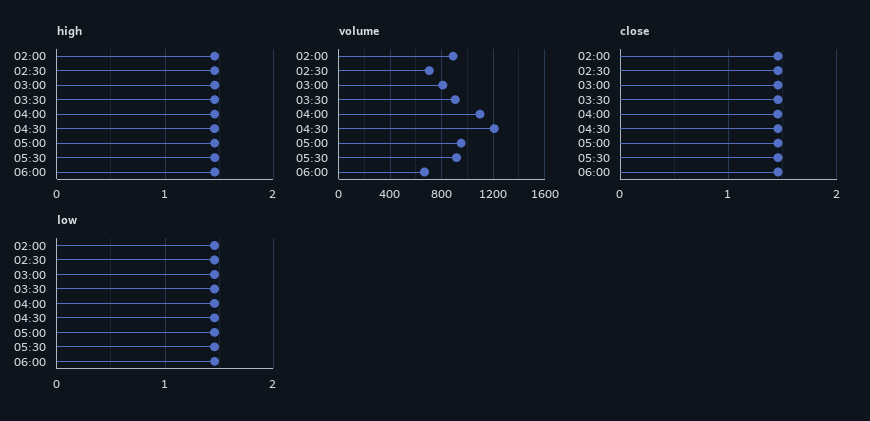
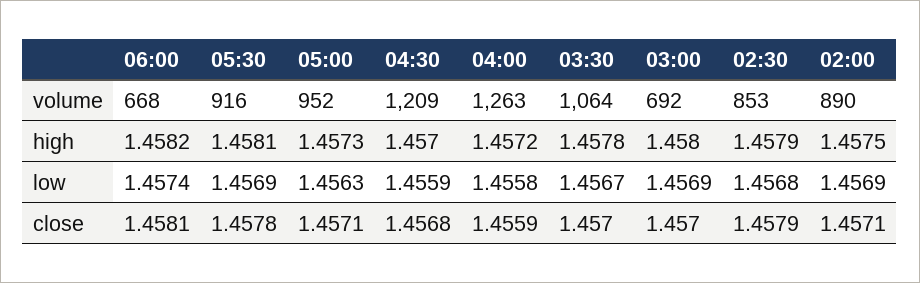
  {
    "high": {
      "02:00": 1.4575,
      "02:30": 1.4579,
      "03:00": 1.458,
      "03:30": 1.4578,
      "04:00": 1.4572,
      "04:30": 1.457,
      "05:00": 1.4573,
      "05:30": 1.4581,
      "06:00": 1.4582
    },
    "volume": {
      "02:00": 890,
-     "02:30": 700,
+     "02:30": 853,
-     "03:00": 800,
+     "03:00": 692,
-     "03:30": 900,
+     "03:30": 1064,
-     "04:00": 1100,
+     "04:00": 1263,
      "04:30": 1209,
      "05:00": 952,
      "05:30": 916,
      "06:00": 668
    },
    "close": {
      "02:00": 1.4571,
      "02:30": 1.4579,
      "03:00": 1.457,
      "03:30": 1.457,
      "04:00": 1.4559,
      "04:30": 1.4568,
      "05:00": 1.4571,
      "05:30": 1.4578,
      "06:00": 1.4581
    },
    "low": {
      "02:00": 1.4569,
      "02:30": 1.4568,
      "03:00": 1.4569,
      "03:30": 1.4567,
      "04:00": 1.4558,
      "04:30": 1.4559,
      "05:00": 1.4563,
      "05:30": 1.4569,
      "06:00": 1.4574
    }
  }

